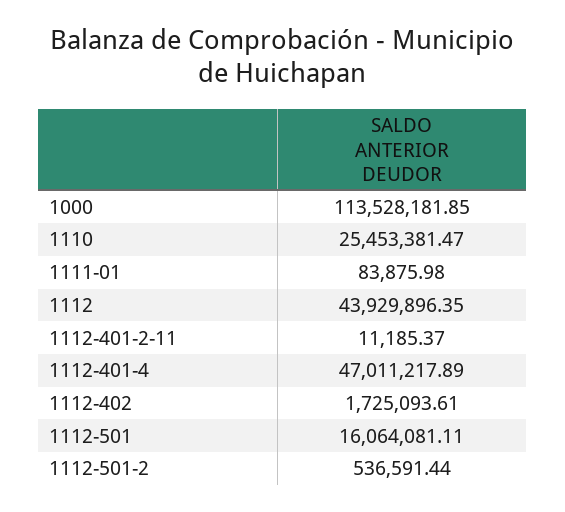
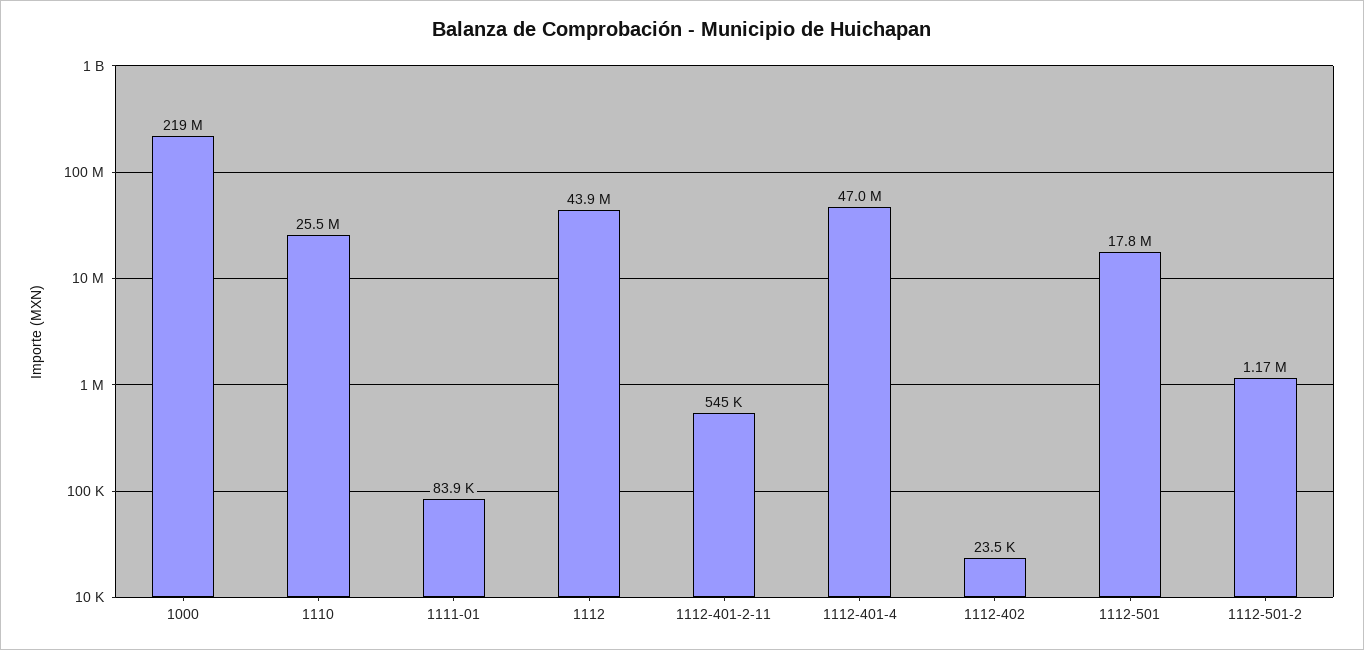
  {
-   "1000": 113528181.85,
+   "1000": 219000000,
    "1110": 25453381.47,
    "1111-01": 83875.98,
    "1112": 43929896.35,
-   "1112-401-2-11": 11185.37,
+   "1112-401-2-11": 545000,
    "1112-401-4": 47011217.89,
-   "1112-402": 1725093.61,
+   "1112-402": 23500,
-   "1112-501": 16064081.11,
+   "1112-501": 17800000,
-   "1112-501-2": 536591.44
+   "1112-501-2": 1170000
  }

